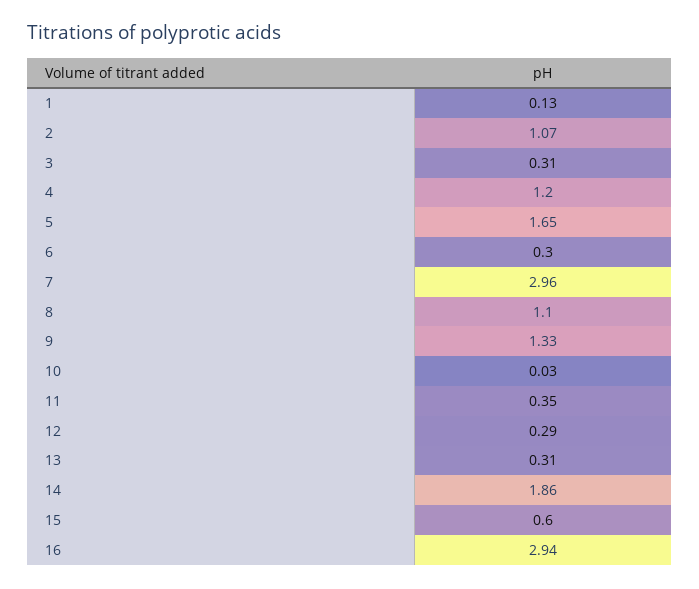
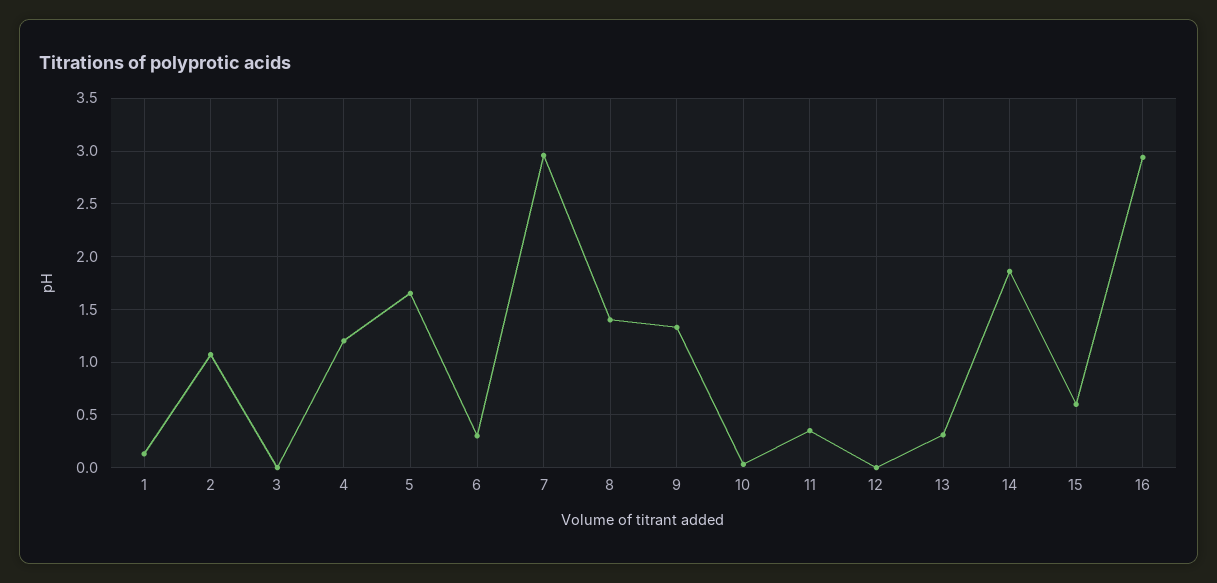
  {
    "1": 0.13,
    "2": 1.07,
-   "3": 0.31,
+   "3": 0,
    "4": 1.2,
    "5": 1.65,
    "6": 0.3,
    "7": 2.96,
-   "8": 1.1,
+   "8": 1.4,
    "9": 1.33,
    "10": 0.03,
    "11": 0.35,
-   "12": 0.29,
+   "12": 0,
    "13": 0.31,
    "14": 1.86,
    "15": 0.6,
    "16": 2.94
  }

